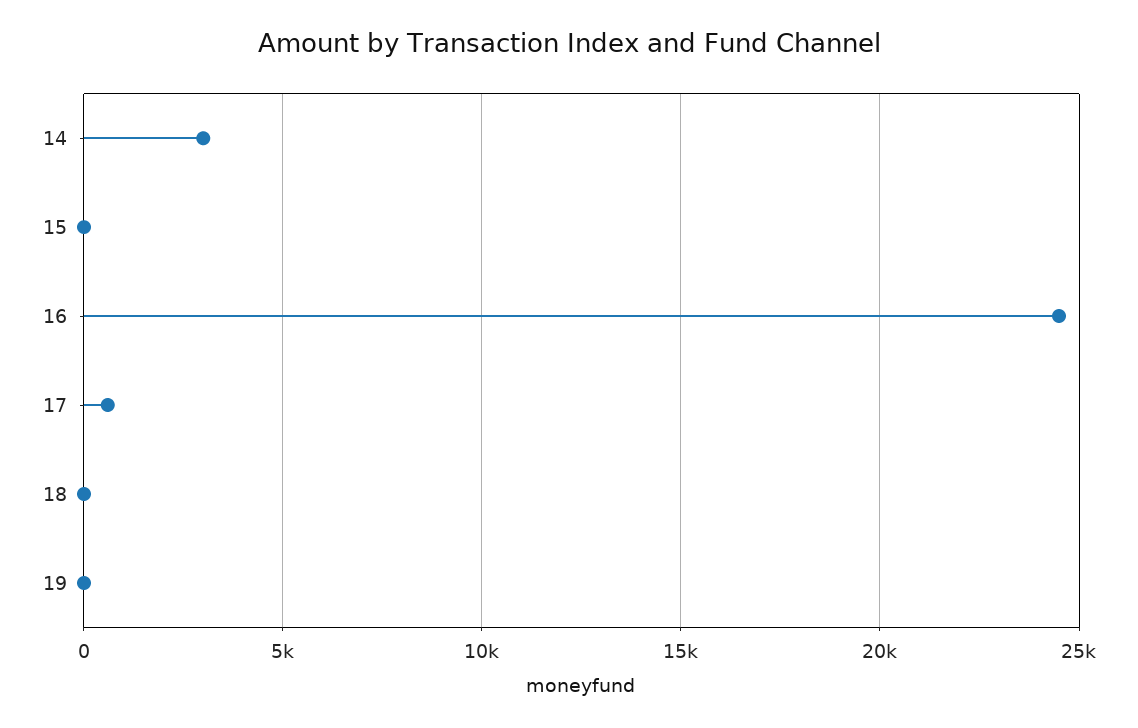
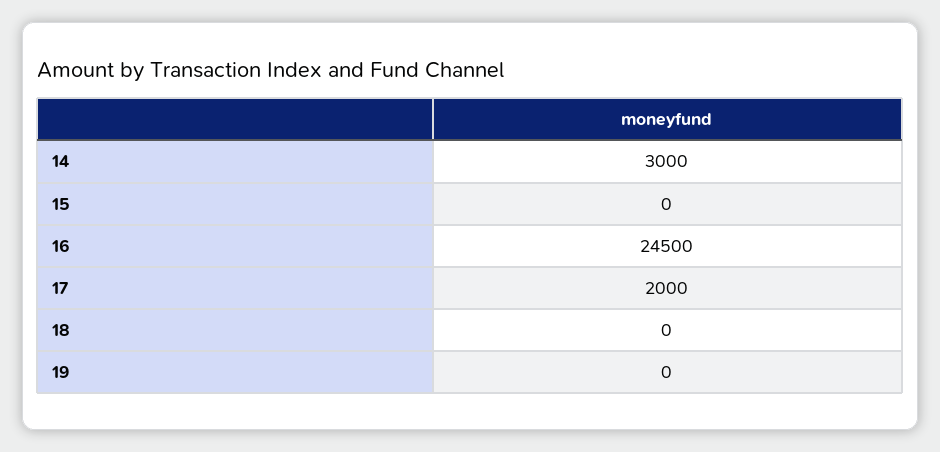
  {
    "14": 3000,
    "15": 0,
    "16": 24500,
-   "17": 500,
+   "17": 2000,
    "18": 0,
    "19": 0
  }

